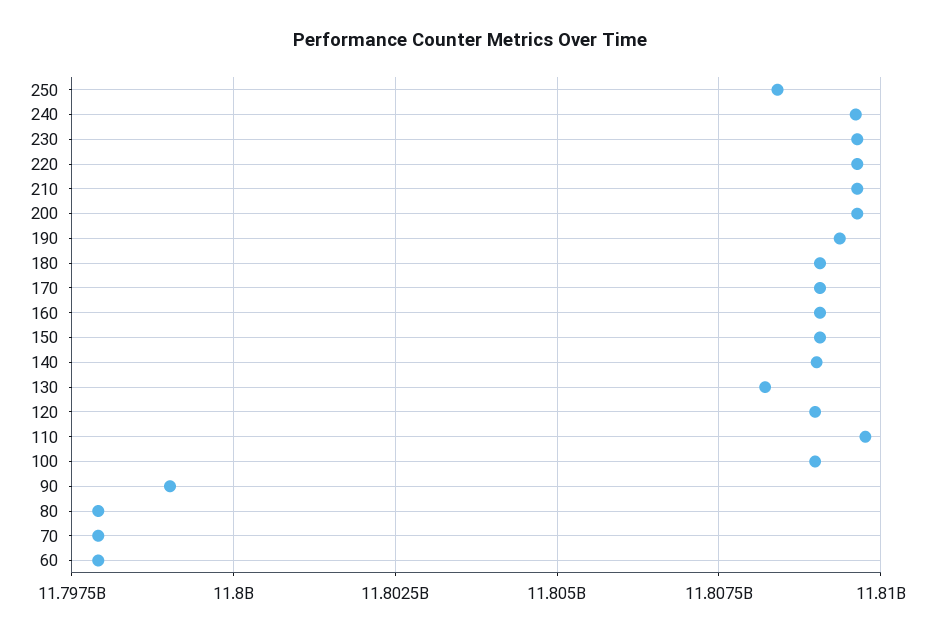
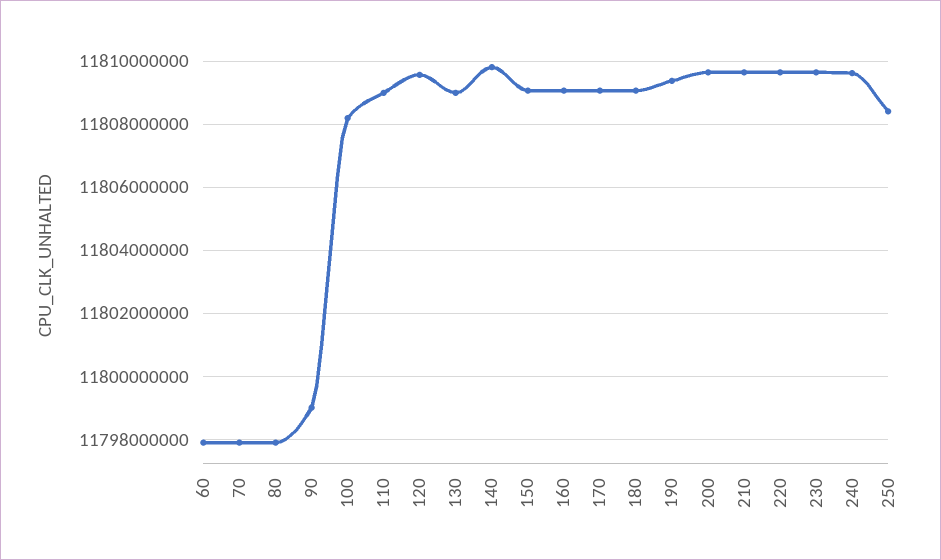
  {
    "250": 11808400000,
    "240": 11809600000,
    "230": 11809600000,
    "220": 11809600000,
    "210": 11809600000,
    "200": 11809600000,
    "190": 11809400000,
    "180": 11809000000,
    "170": 11809000000,
    "160": 11809000000,
    "150": 11809000000,
-   "140": 11809000000,
+   "140": 11809800000,
-   "130": 11808250000,
+   "130": 11809000000,
-   "120": 11809000000,
+   "120": 11809600000,
-   "110": 11809750000,
+   "110": 11809000000,
-   "100": 11809000000,
+   "100": 11808200000,
    "90": 11799000000,
    "80": 11798000000,
    "70": 11798000000,
    "60": 11798000000
  }

